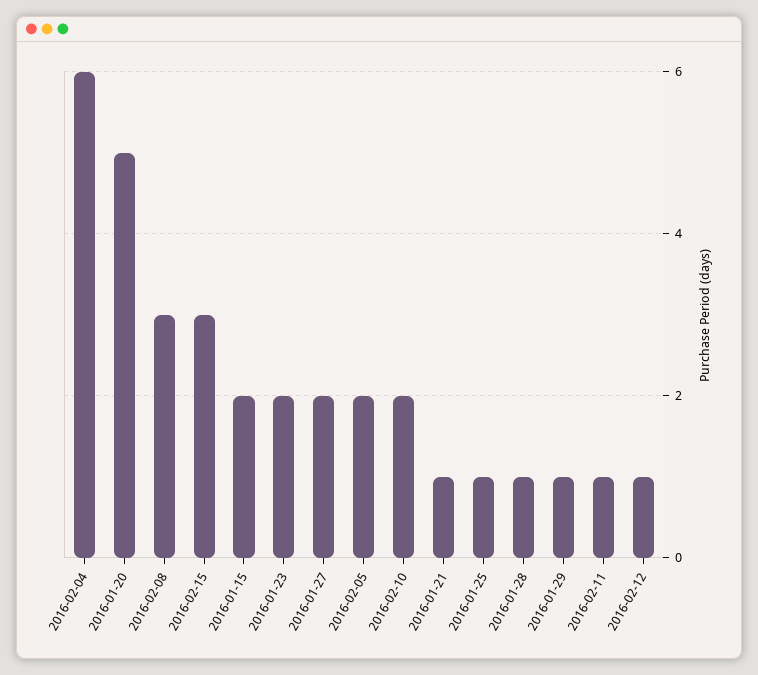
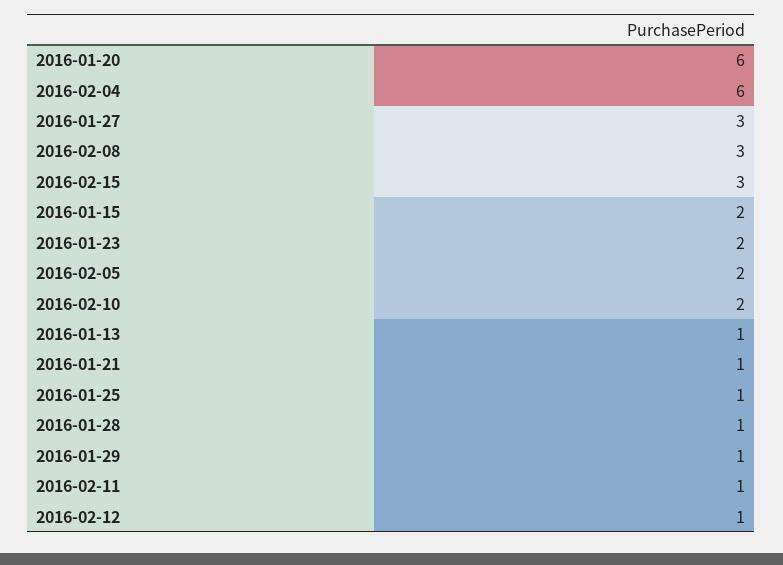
  {
    "2016-02-04": 6,
-   "2016-01-20": 5,
+   "2016-01-20": 6,
    "2016-02-08": 3,
    "2016-02-15": 3,
    "2016-01-15": 2,
    "2016-01-23": 2,
-   "2016-01-27": 2,
+   "2016-01-27": 3,
    "2016-02-05": 2,
    "2016-02-10": 2,
    "2016-01-21": 1,
    "2016-01-25": 1,
    "2016-01-28": 1,
    "2016-01-29": 1,
    "2016-02-11": 1,
-   "2016-02-12": 1
+   "2016-02-12": 1,
+   "2016-01-13": 1
  }

